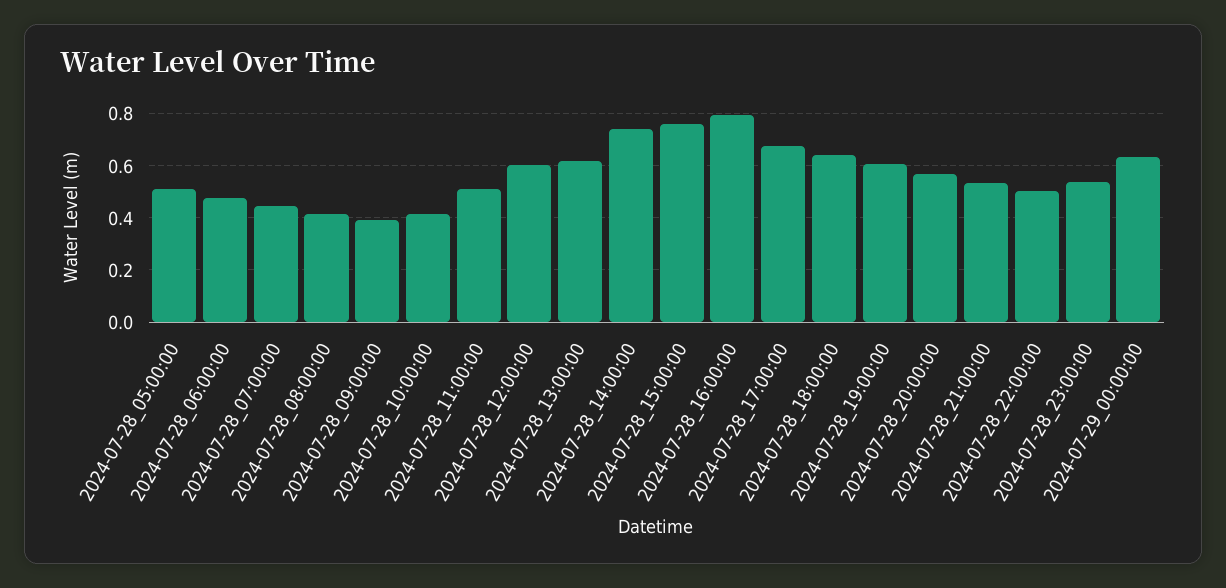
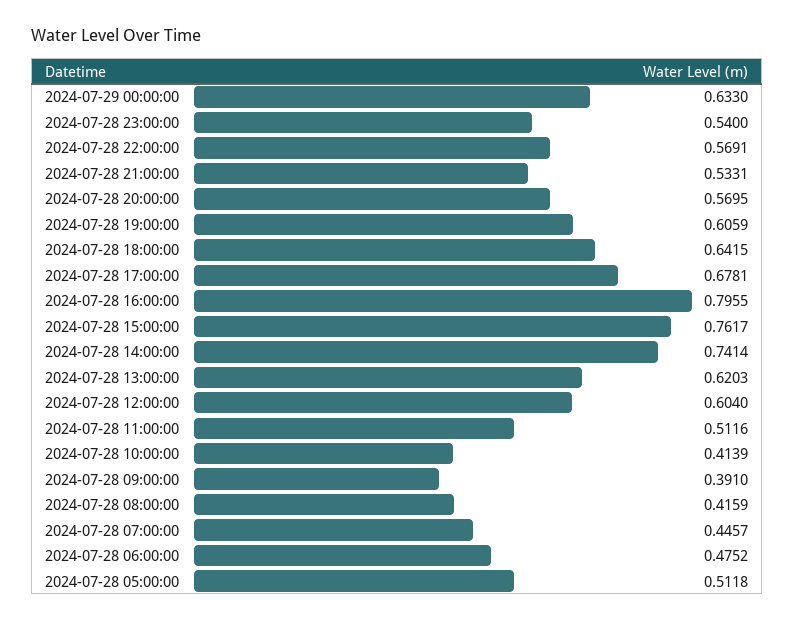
  {
    "2024-07-28_05:00:00": 0.5118,
    "2024-07-28_06:00:00": 0.4752,
    "2024-07-28_07:00:00": 0.4457,
    "2024-07-28_08:00:00": 0.4159,
    "2024-07-28_09:00:00": 0.391,
    "2024-07-28_10:00:00": 0.4139,
    "2024-07-28_11:00:00": 0.5116,
    "2024-07-28_12:00:00": 0.604,
    "2024-07-28_13:00:00": 0.6203,
    "2024-07-28_14:00:00": 0.7414,
    "2024-07-28_15:00:00": 0.7617,
    "2024-07-28_16:00:00": 0.7955,
    "2024-07-28_17:00:00": 0.6781,
    "2024-07-28_18:00:00": 0.6415,
    "2024-07-28_19:00:00": 0.6059,
    "2024-07-28_20:00:00": 0.5695,
    "2024-07-28_21:00:00": 0.5331,
-   "2024-07-28_22:00:00": 0.5,
+   "2024-07-28_22:00:00": 0.5691,
    "2024-07-28_23:00:00": 0.54,
    "2024-07-29_00:00:00": 0.633
  }

